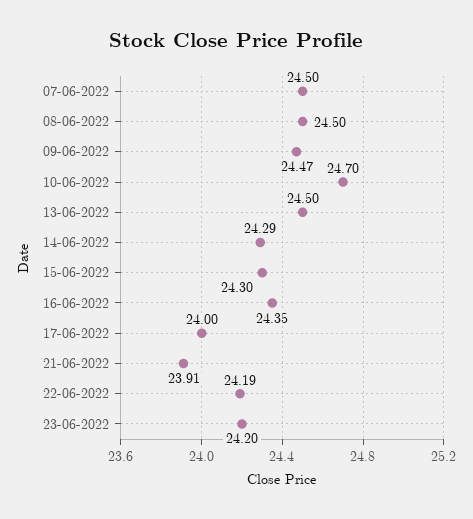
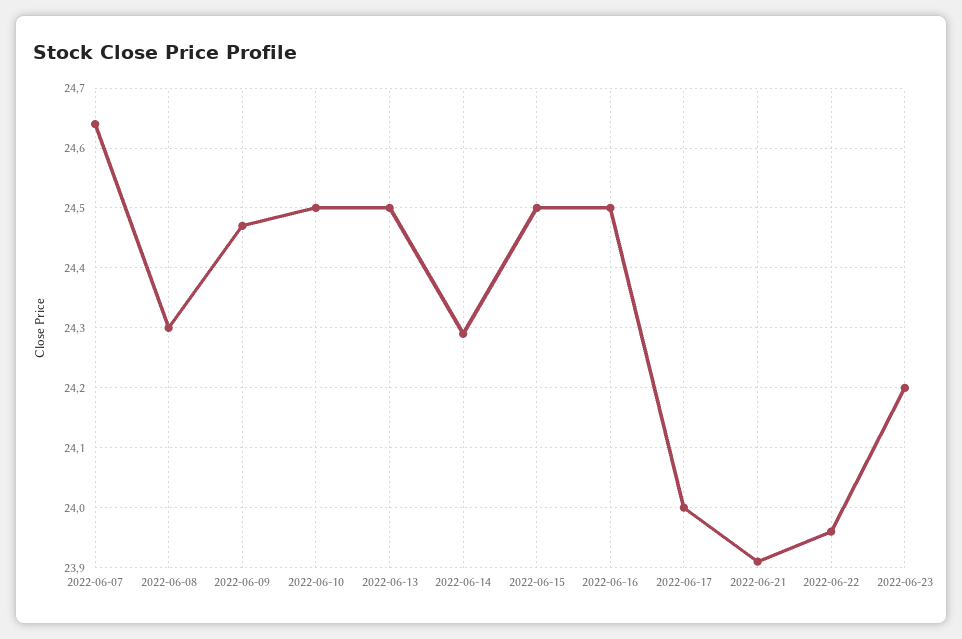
  {
-   "07-06-2022": 24.5,
+   "07-06-2022": 24.65,
-   "08-06-2022": 24.5,
+   "08-06-2022": 24.3,
    "09-06-2022": 24.47,
-   "10-06-2022": 24.7,
+   "10-06-2022": 24.5,
    "13-06-2022": 24.5,
    "14-06-2022": 24.29,
-   "15-06-2022": 24.3,
+   "15-06-2022": 24.5,
-   "16-06-2022": 24.35,
+   "16-06-2022": 24.5,
    "17-06-2022": 24,
    "21-06-2022": 23.91,
-   "22-06-2022": 24.19,
+   "22-06-2022": 23.95,
    "23-06-2022": 24.2
  }

